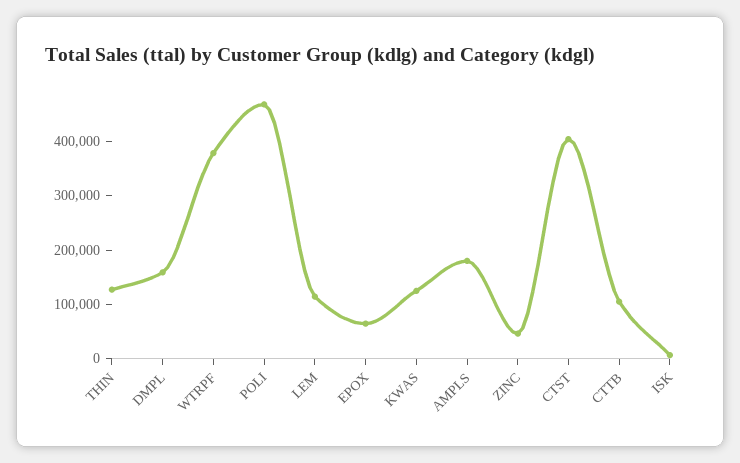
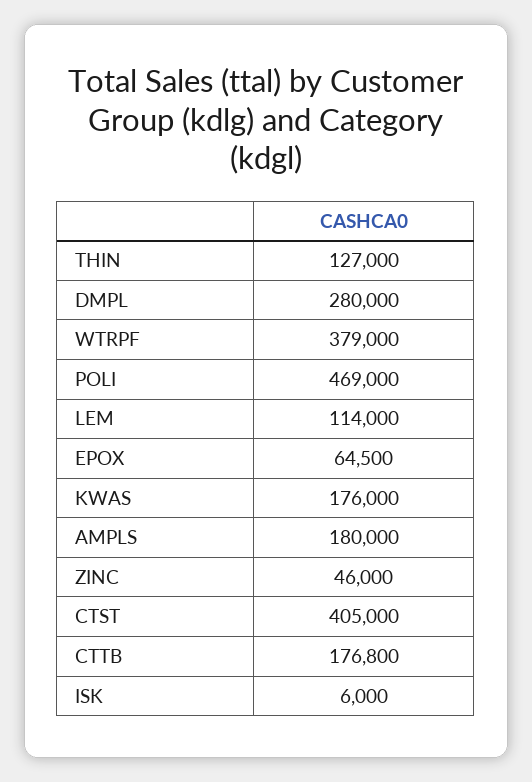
  {
    "THIN": 127000,
-   "DMPL": 160000,
+   "DMPL": 280000,
    "WTRPF": 379000,
    "POLI": 469000,
    "LEM": 114000,
    "EPOX": 64500,
-   "KWAS": 120000,
+   "KWAS": 176000,
    "AMPLS": 180000,
    "ZINC": 46000,
    "CTST": 405000,
-   "CTTB": 100000,
+   "CTTB": 176800,
    "ISK": 6000
  }

